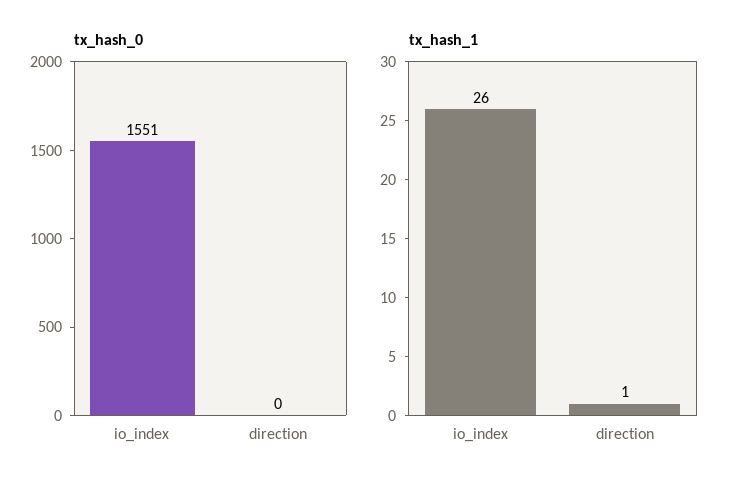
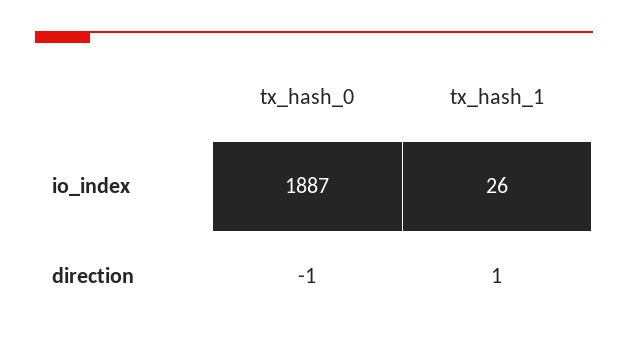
  {
    "tx_hash_0": {
-     "io_index": 1551,
+     "io_index": 1887,
-     "direction": 0
+     "direction": -1
    },
    "tx_hash_1": {
      "io_index": 26,
      "direction": 1
    }
  }

